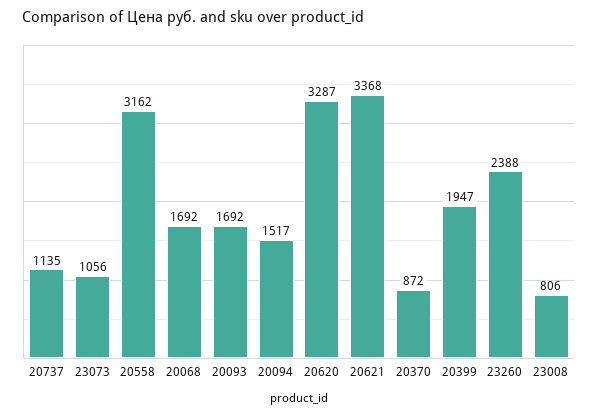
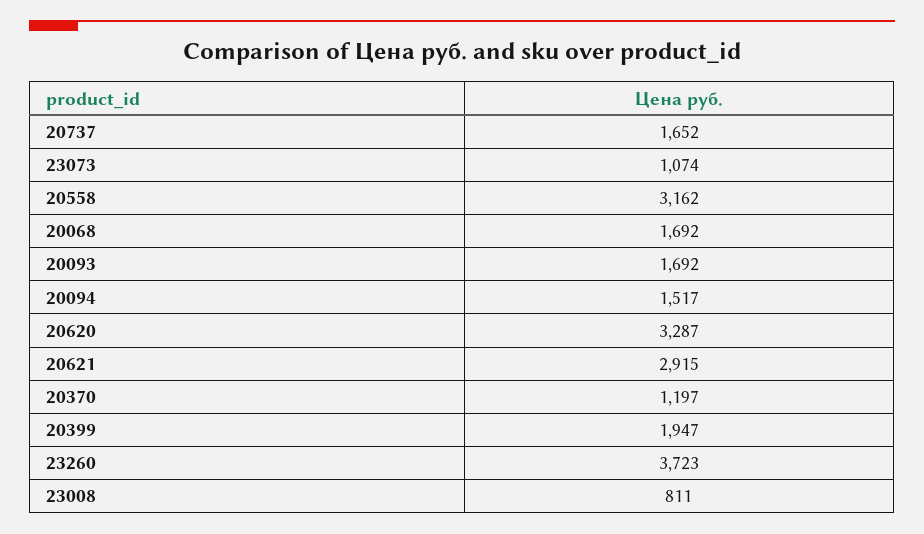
  {
-   "20737": 1135,
+   "20737": 1652,
-   "23073": 1056,
+   "23073": 1074,
    "20558": 3162,
    "20068": 1692,
    "20093": 1692,
    "20094": 1517,
    "20620": 3287,
-   "20621": 3368,
+   "20621": 2915,
-   "20370": 872,
+   "20370": 1197,
    "20399": 1947,
-   "23260": 2388,
+   "23260": 3723,
-   "23008": 806
+   "23008": 811
  }

